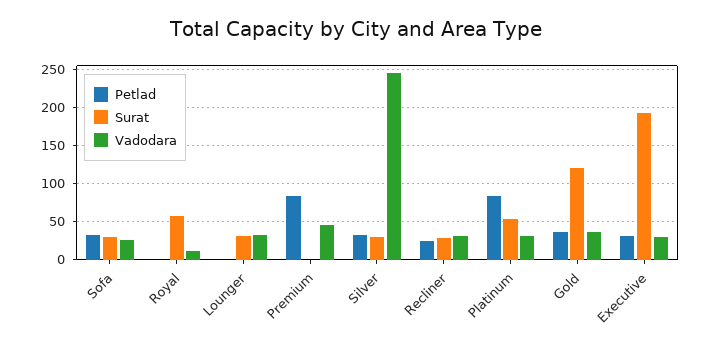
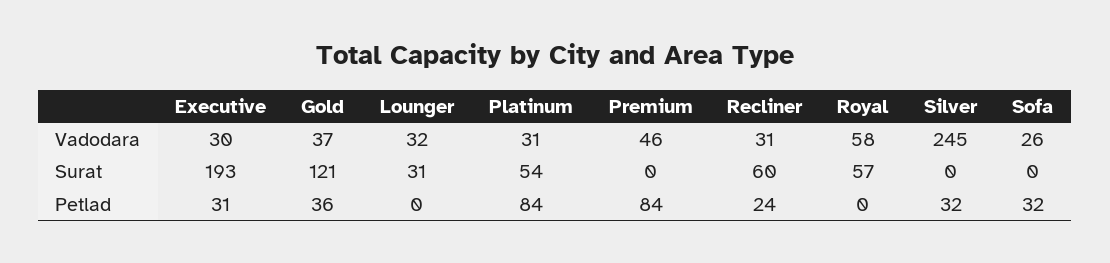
  {
    "Petlad": {
      "Sofa": 32,
      "Royal": 0,
      "Lounger": 0,
      "Premium": 84,
      "Silver": 32,
      "Recliner": 24,
      "Platinum": 84,
      "Gold": 36,
      "Executive": 31
    },
    "Surat": {
-     "Sofa": 30,
+     "Sofa": 0,
      "Royal": 57,
      "Lounger": 31,
      "Premium": 0,
-     "Silver": 30,
+     "Silver": 0,
-     "Recliner": 30,
+     "Recliner": 60,
      "Platinum": 54,
      "Gold": 121,
      "Executive": 193
    },
    "Vadodara": {
      "Sofa": 26,
-     "Royal": 10,
+     "Royal": 58,
      "Lounger": 32,
      "Premium": 46,
      "Silver": 245,
      "Recliner": 31,
      "Platinum": 31,
      "Gold": 37,
      "Executive": 30
    }
  }

